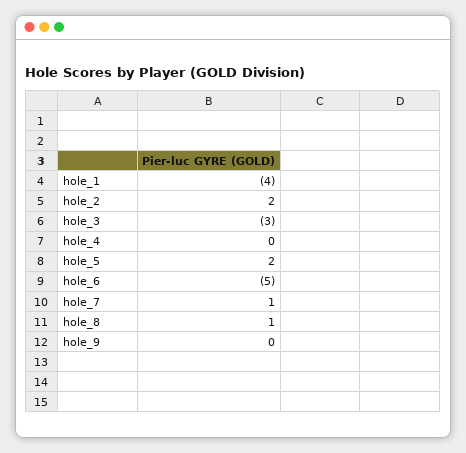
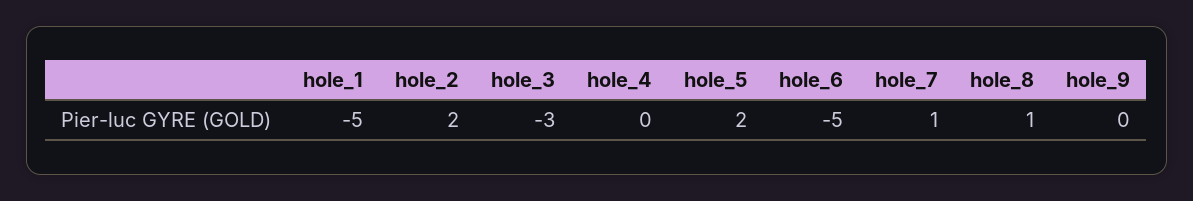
  {
-   "hole_1": -4,
+   "hole_1": -5,
    "hole_2": 2,
    "hole_3": -3,
    "hole_4": 0,
    "hole_5": 2,
    "hole_6": -5,
    "hole_7": 1,
    "hole_8": 1,
    "hole_9": 0
  }

